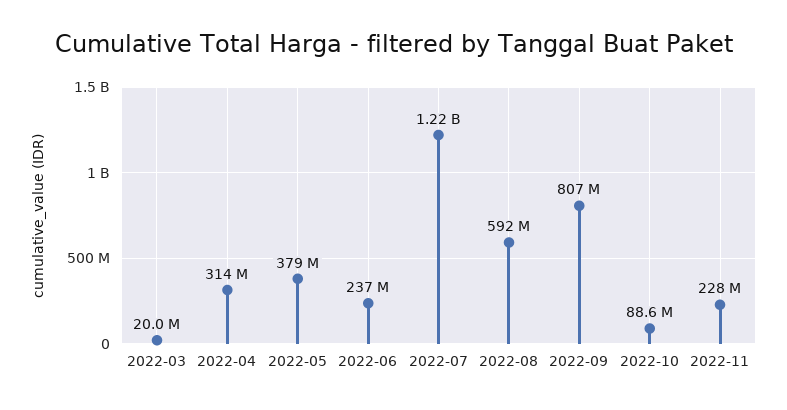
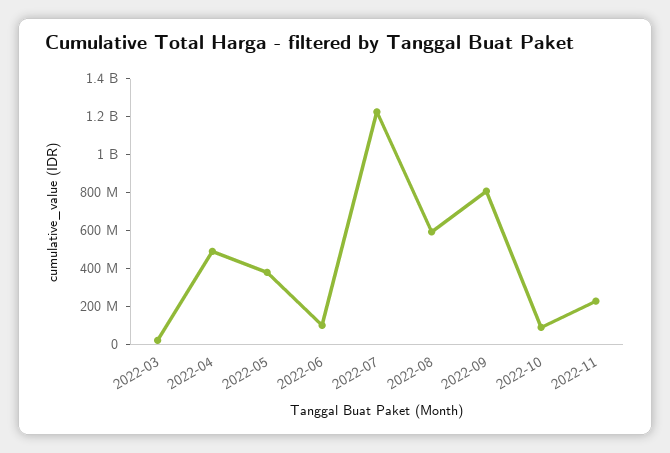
  {
    "2022-03": 20000000,
-   "2022-04": 314000000,
+   "2022-04": 500000000,
    "2022-05": 379000000,
-   "2022-06": 237000000,
+   "2022-06": 100000000,
    "2022-07": 1220000000,
    "2022-08": 592000000,
    "2022-09": 807000000,
    "2022-10": 88600000,
    "2022-11": 228000000
  }

